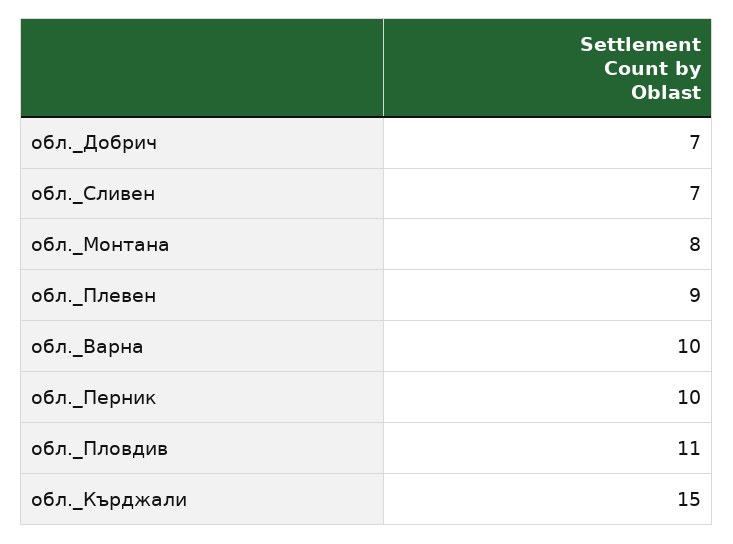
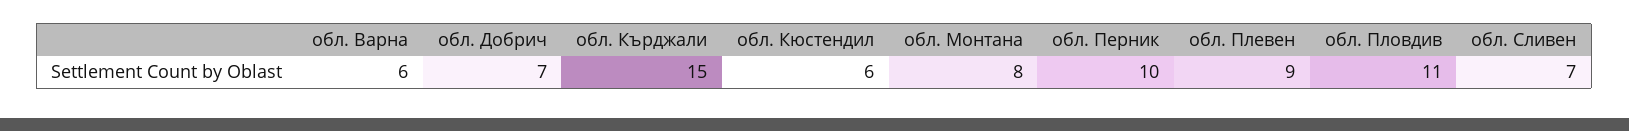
  {
    "обл._Добрич": 7,
    "обл._Сливен": 7,
    "обл._Монтана": 8,
    "обл._Плевен": 9,
-   "обл._Варна": 10,
+   "обл._Варна": 6,
    "обл._Перник": 10,
    "обл._Пловдив": 11,
-   "обл._Кърджали": 15
+   "обл._Кърджали": 15,
+   "обл. Кюстендил": 6
  }

